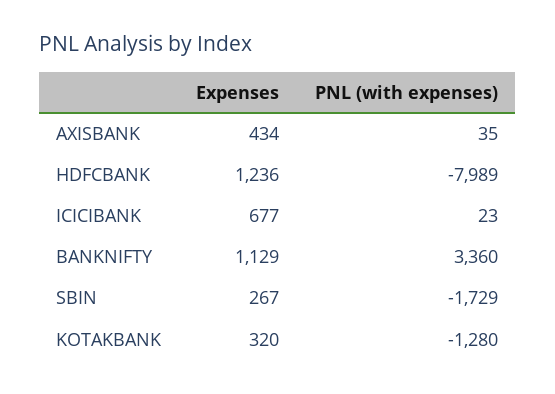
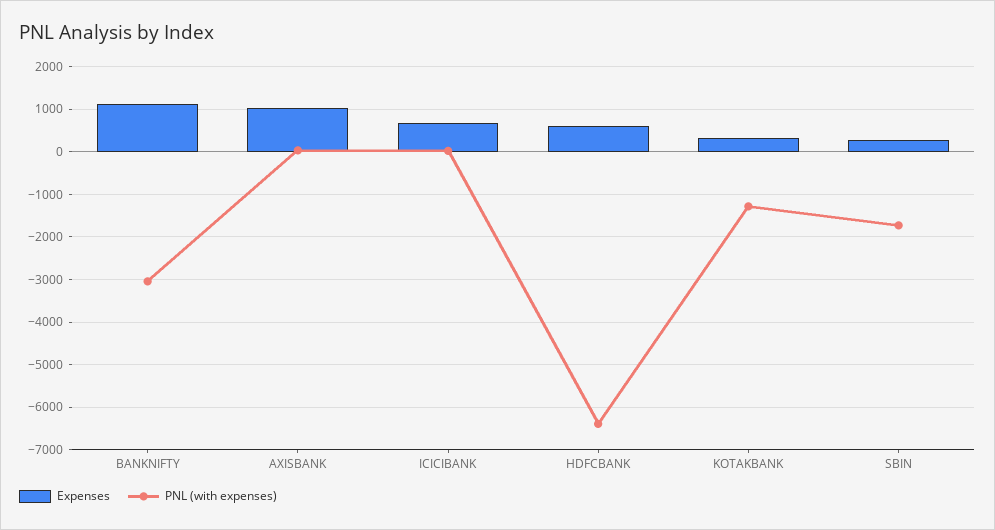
  {
    "Expenses": {
-     "AXISBANK": 434,
+     "AXISBANK": 1000,
-     "HDFCBANK": 1236,
+     "HDFCBANK": 600,
      "ICICIBANK": 677,
      "BANKNIFTY": 1129,
      "SBIN": 267,
      "KOTAKBANK": 320
    },
    "PNL (with expenses)": {
      "AXISBANK": 35,
-     "HDFCBANK": -7989,
+     "HDFCBANK": -6400,
      "ICICIBANK": 23,
-     "BANKNIFTY": 3360,
+     "BANKNIFTY": -3000,
      "SBIN": -1729,
      "KOTAKBANK": -1280
    }
  }

